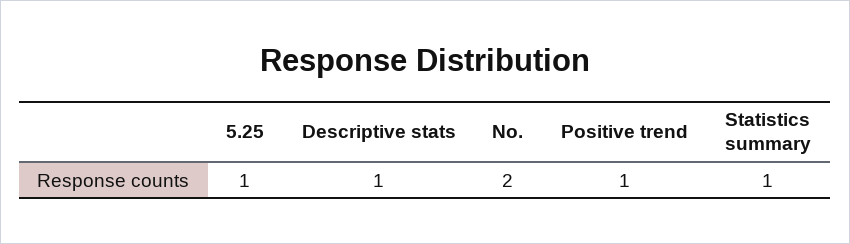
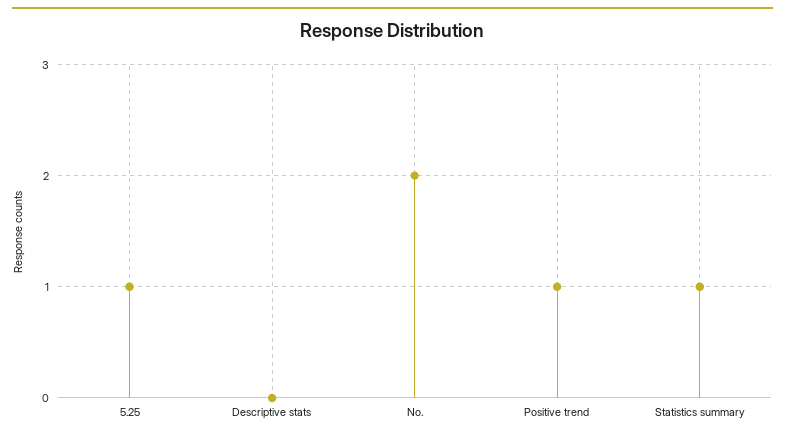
  {
    "5.25": 1,
-   "Descriptive stats": 1,
+   "Descriptive stats": 0,
    "No.": 2,
    "Positive trend": 1,
    "Statistics summary": 1
  }

